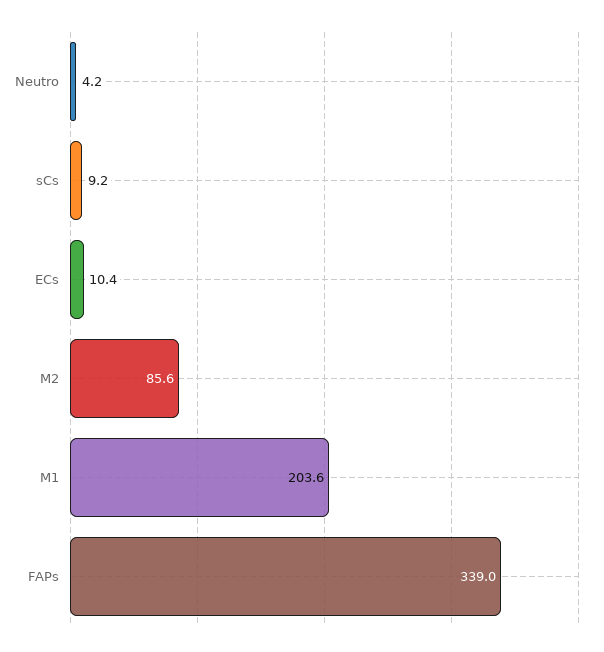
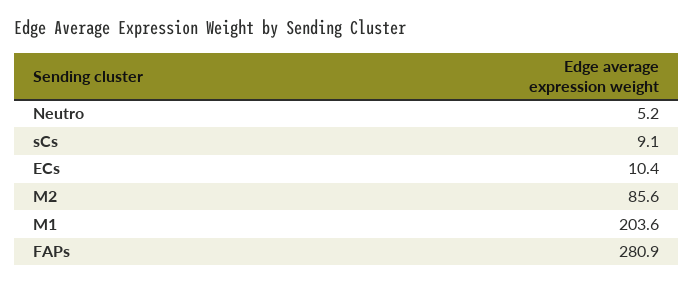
  {
-   "Neutro": 4.2,
+   "Neutro": 5.2,
-   "sCs": 9.2,
+   "sCs": 9.1,
    "ECs": 10.4,
    "M2": 85.6,
    "M1": 203.6,
-   "FAPs": 339
+   "FAPs": 280.9
  }

